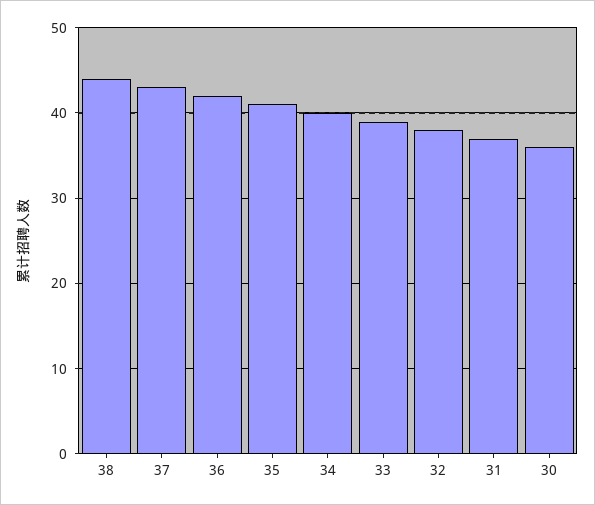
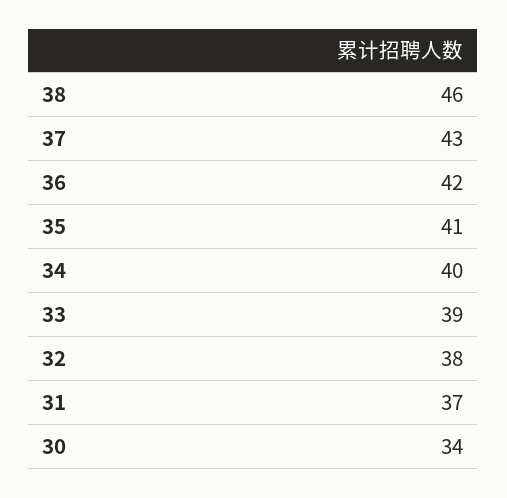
  {
-   "38": 44,
+   "38": 46,
    "37": 43,
    "36": 42,
    "35": 41,
    "34": 40,
    "33": 39,
    "32": 38,
    "31": 37,
-   "30": 36
+   "30": 34
  }

